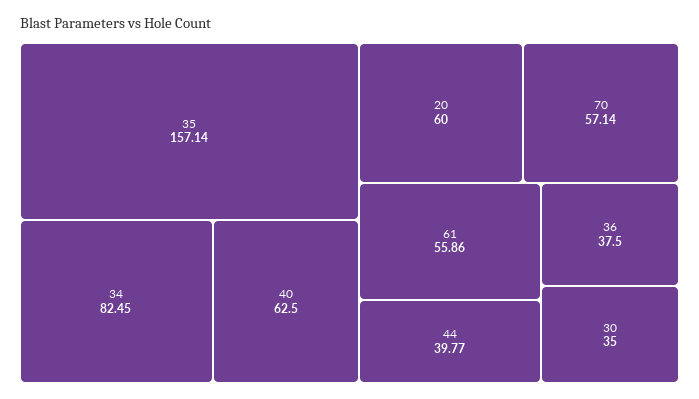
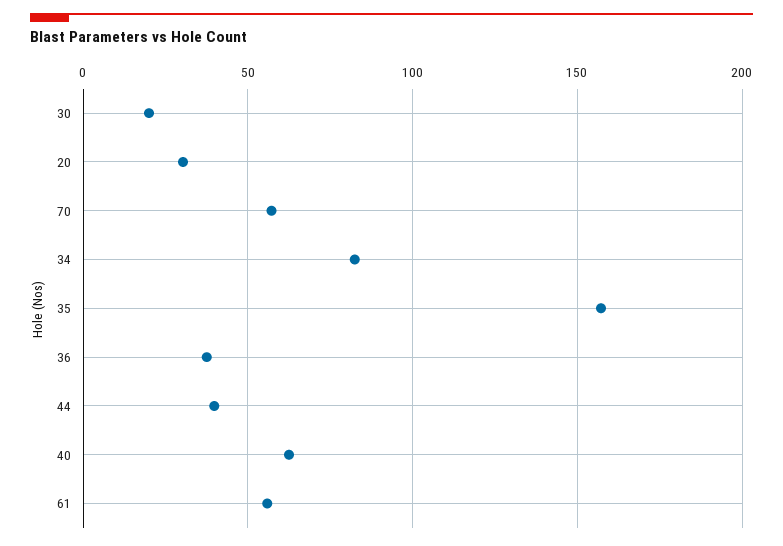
  {
    "35": 157.14,
    "34": 82.45,
    "40": 62.5,
-   "20": 60,
+   "20": 30,
    "70": 57.14,
    "61": 55.86,
    "44": 39.77,
    "36": 37.5,
-   "30": 35
+   "30": 20
  }

